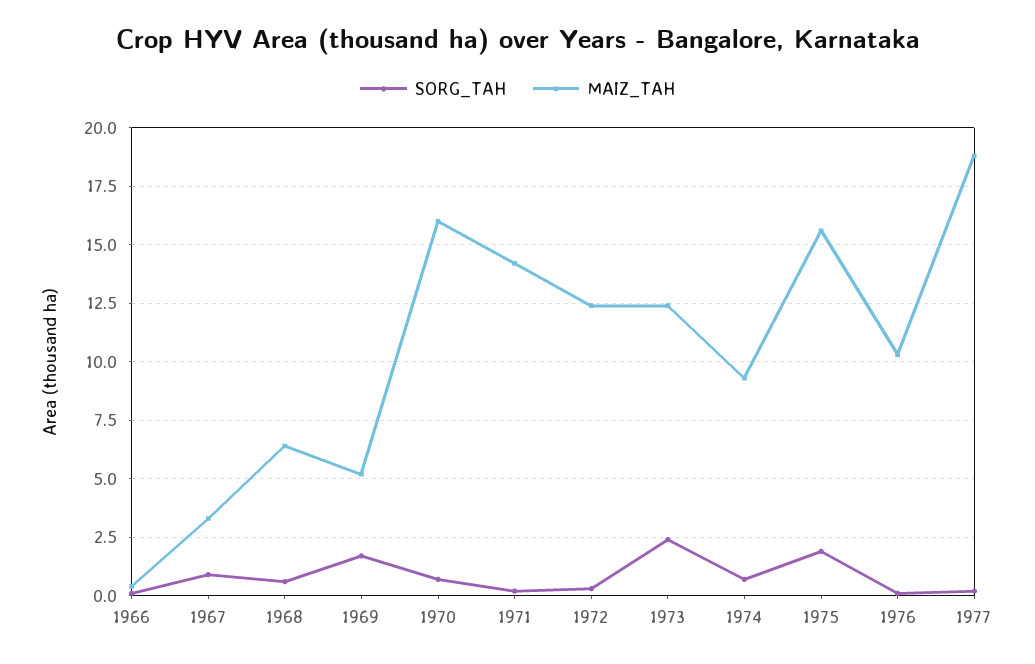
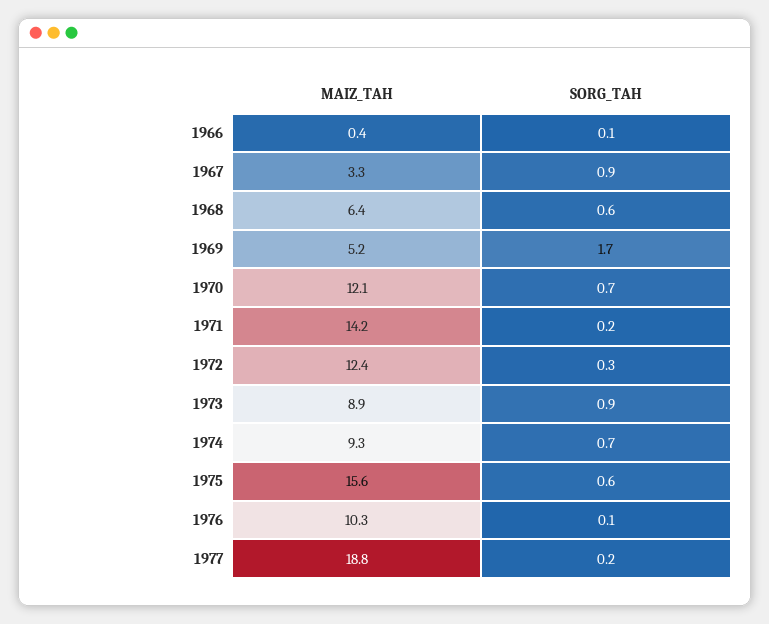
  {
    "SORG_TAH": {
      "1966": 0.1,
      "1967": 0.9,
      "1968": 0.6,
      "1969": 1.7,
      "1970": 0.7,
      "1971": 0.2,
      "1972": 0.3,
-     "1973": 2.5,
+     "1973": 0.9,
      "1974": 0.7,
-     "1975": 2,
+     "1975": 0.6,
      "1976": 0.1,
      "1977": 0.2
    },
    "MAIZ_TAH": {
      "1966": 0.4,
      "1967": 3.3,
      "1968": 6.4,
      "1969": 5.2,
-     "1970": 16,
+     "1970": 12.1,
      "1971": 14.2,
      "1972": 12.4,
-     "1973": 12.5,
+     "1973": 8.9,
      "1974": 9.3,
      "1975": 15.6,
      "1976": 10.3,
      "1977": 18.8
    }
  }

